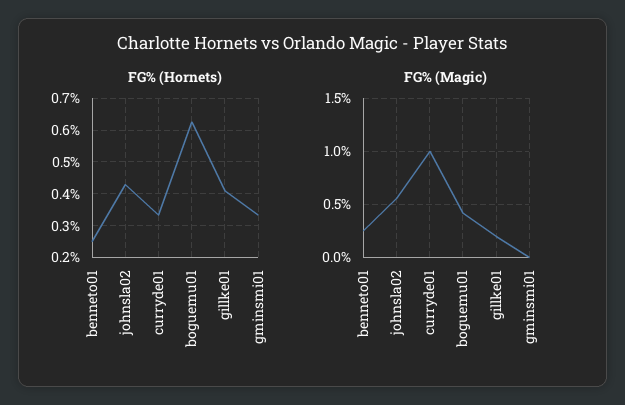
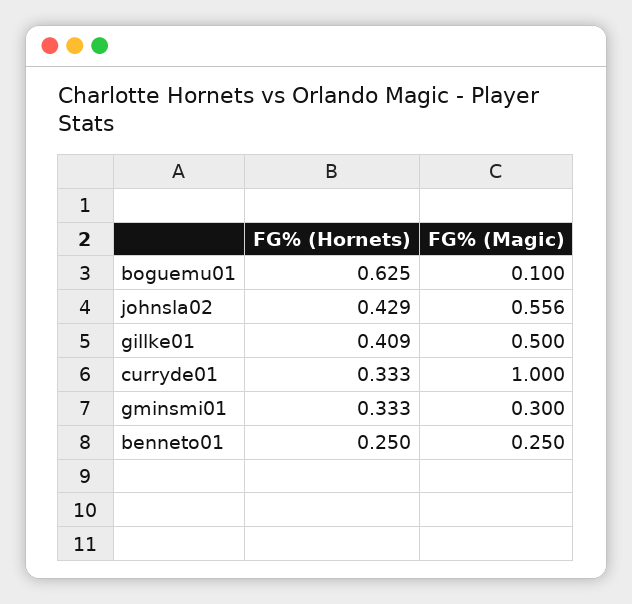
  {
    "FG% (Hornets)": {
      "benneto01": 0.25,
      "johnsla02": 0.429,
      "curryde01": 0.333,
      "boguemu01": 0.625,
      "gillke01": 0.409,
      "gminsmi01": 0.333
    },
    "FG% (Magic)": {
      "benneto01": 0.25,
      "johnsla02": 0.556,
      "curryde01": 1,
-     "boguemu01": 0.4,
+     "boguemu01": 0.1,
-     "gillke01": 0.2,
+     "gillke01": 0.5,
-     "gminsmi01": 0
+     "gminsmi01": 0.3
    }
  }

